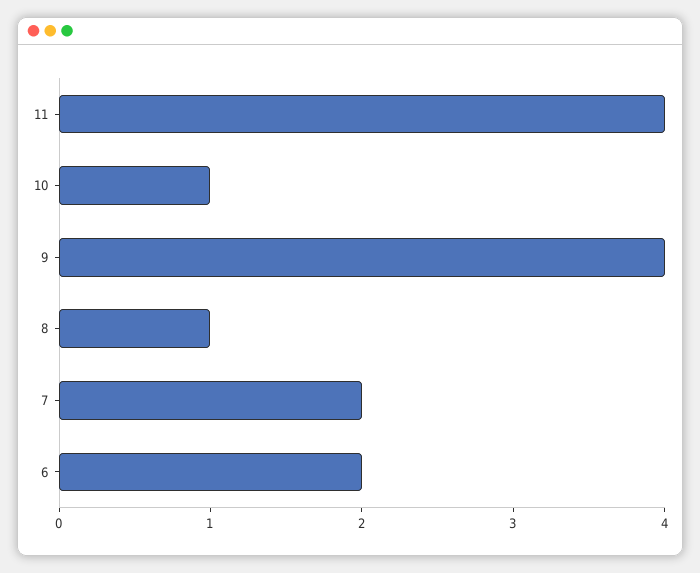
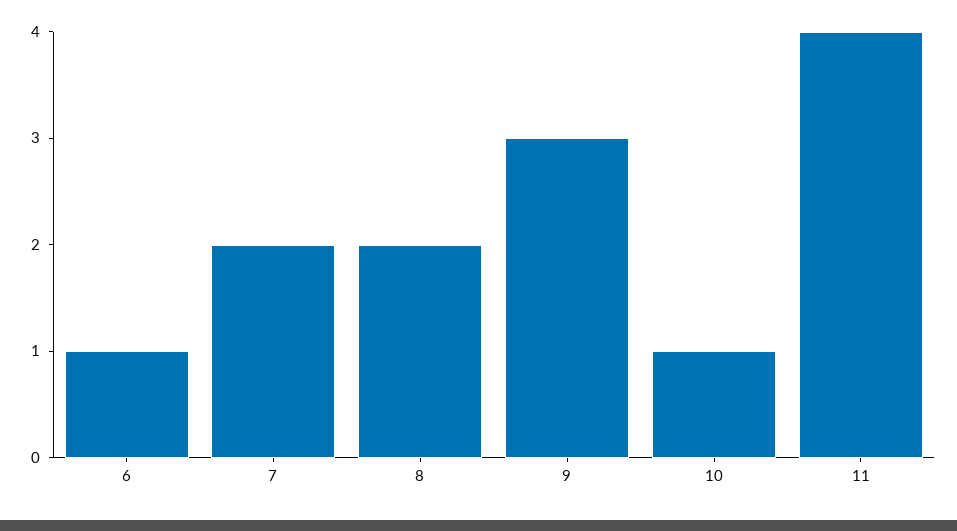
  {
    "11": 4,
    "10": 1,
-   "9": 4,
+   "9": 3,
-   "8": 1,
+   "8": 2,
    "7": 2,
-   "6": 2
+   "6": 1
  }

